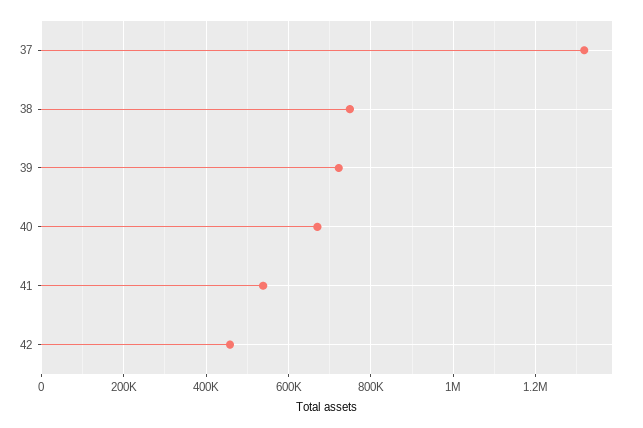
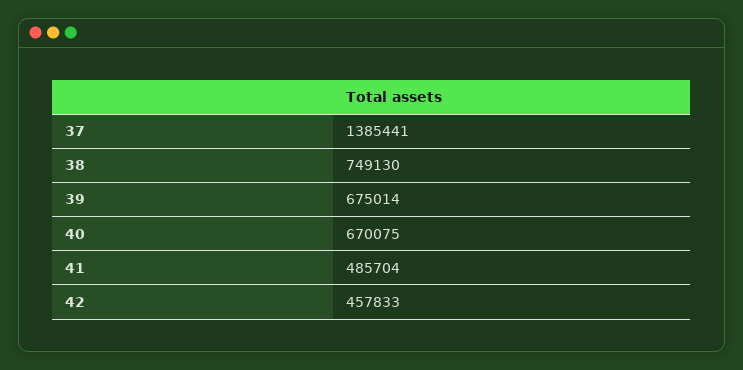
  {
-   "37": 1320000,
+   "37": 1385441,
    "38": 749130,
-   "39": 720000,
+   "39": 675014,
    "40": 670075,
-   "41": 540000,
+   "41": 485704,
    "42": 457833
  }

